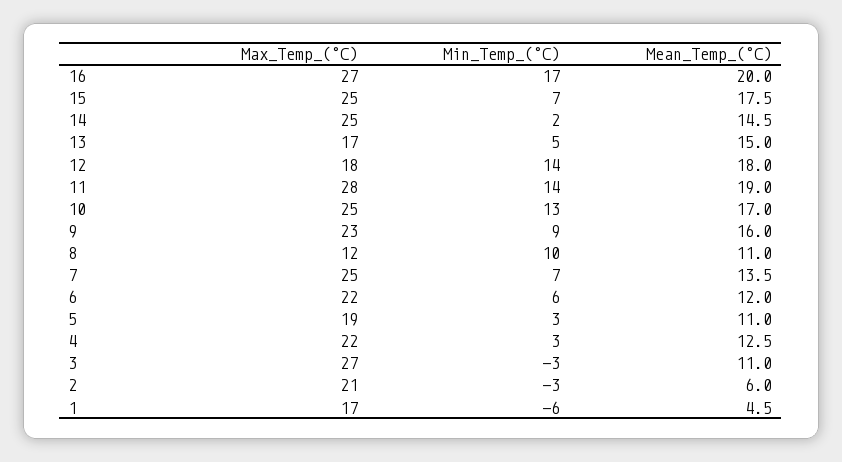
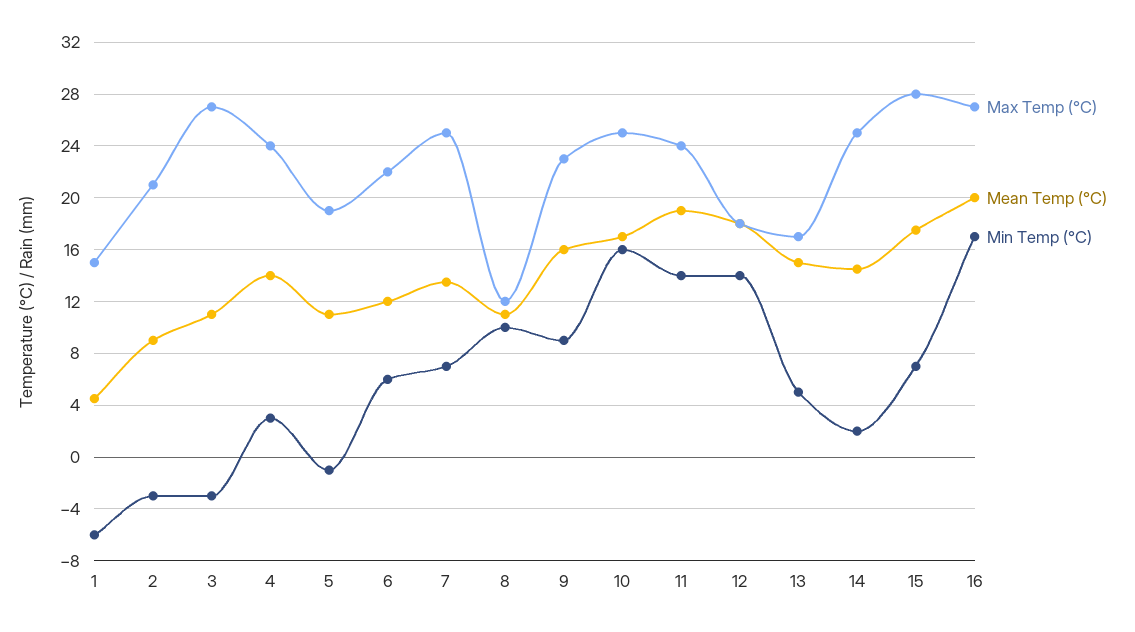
  {
    "Max_Temp_(°C)": {
      "16": 27,
-     "15": 25,
+     "15": 28,
      "14": 25,
      "13": 17,
      "12": 18,
-     "11": 28,
+     "11": 24,
      "10": 25,
      "9": 23,
      "8": 12,
      "7": 25,
      "6": 22,
      "5": 19,
-     "4": 22,
+     "4": 24,
      "3": 27,
      "2": 21,
-     "1": 17
+     "1": 15
    },
    "Min_Temp_(°C)": {
      "16": 17,
      "15": 7,
      "14": 2,
      "13": 5,
      "12": 14,
      "11": 14,
-     "10": 13,
+     "10": 16,
      "9": 9,
      "8": 10,
      "7": 7,
      "6": 6,
-     "5": 3,
+     "5": -1,
      "4": 3,
      "3": -3,
      "2": -3,
      "1": -6
    },
    "Mean_Temp_(°C)": {
      "16": 20,
      "15": 17.5,
      "14": 14.5,
      "13": 15,
      "12": 18,
      "11": 19,
      "10": 17,
      "9": 16,
      "8": 11,
      "7": 13.5,
      "6": 12,
      "5": 11,
-     "4": 12.5,
+     "4": 14,
      "3": 11,
-     "2": 6,
+     "2": 9,
      "1": 4.5
    }
  }

